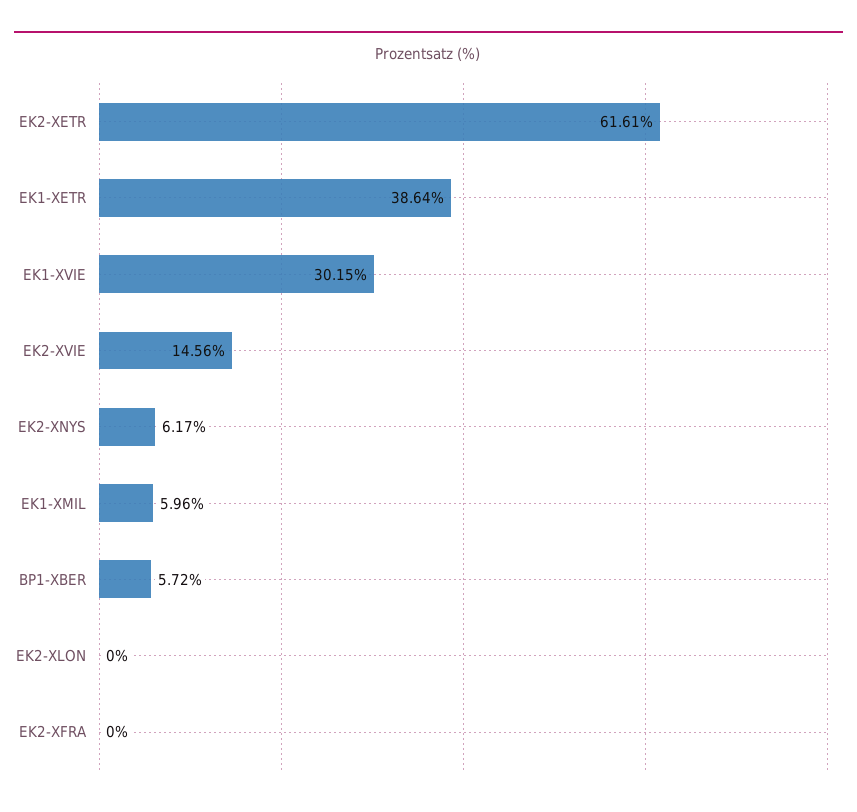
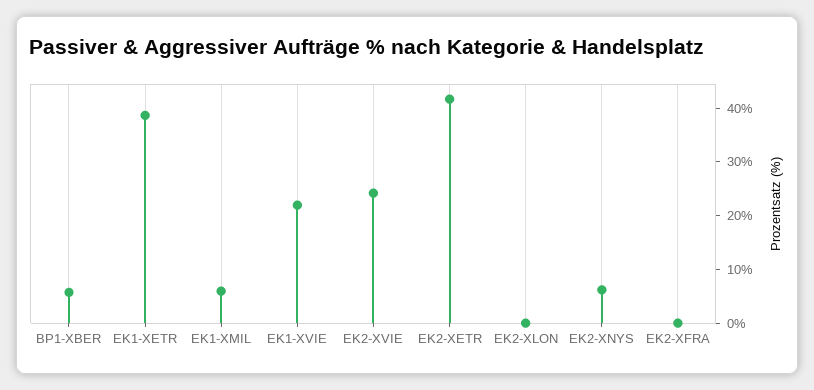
  {
-   "EK2-XETR": 61.61,
+   "EK2-XETR": 42,
    "EK1-XETR": 38.64,
-   "EK1-XVIE": 30.15,
+   "EK1-XVIE": 22,
-   "EK2-XVIE": 14.56,
+   "EK2-XVIE": 24,
    "EK2-XNYS": 6.17,
    "EK1-XMIL": 5.96,
    "BP1-XBER": 5.72,
    "EK2-XLON": 0,
    "EK2-XFRA": 0
  }

